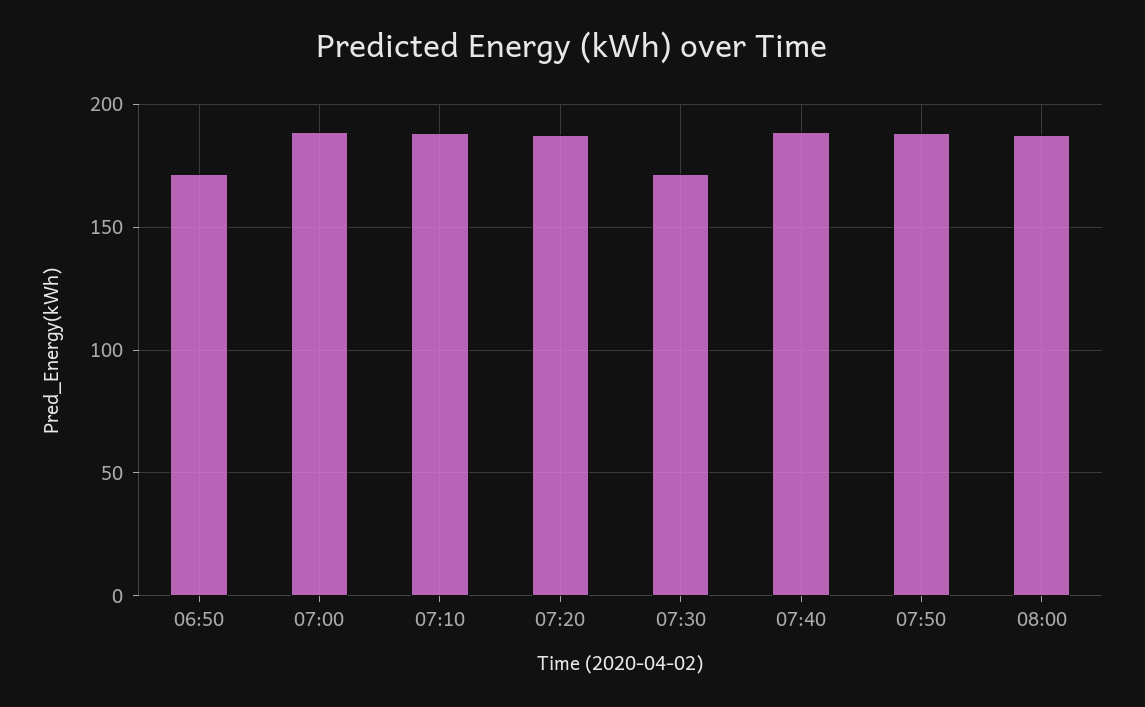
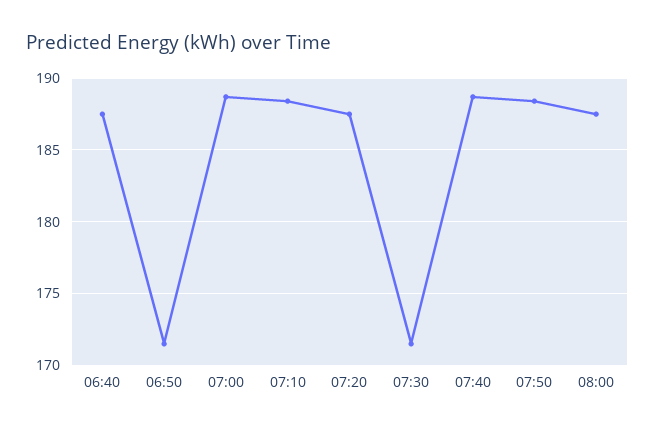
  {
    "06:50": 171.5,
    "07:00": 188.5,
    "07:10": 188.5,
    "07:20": 187.5,
    "07:30": 171.5,
    "07:40": 188.5,
    "07:50": 188.5,
-   "08:00": 187.5
+   "08:00": 187.5,
+   "06:40": 187.5
  }

